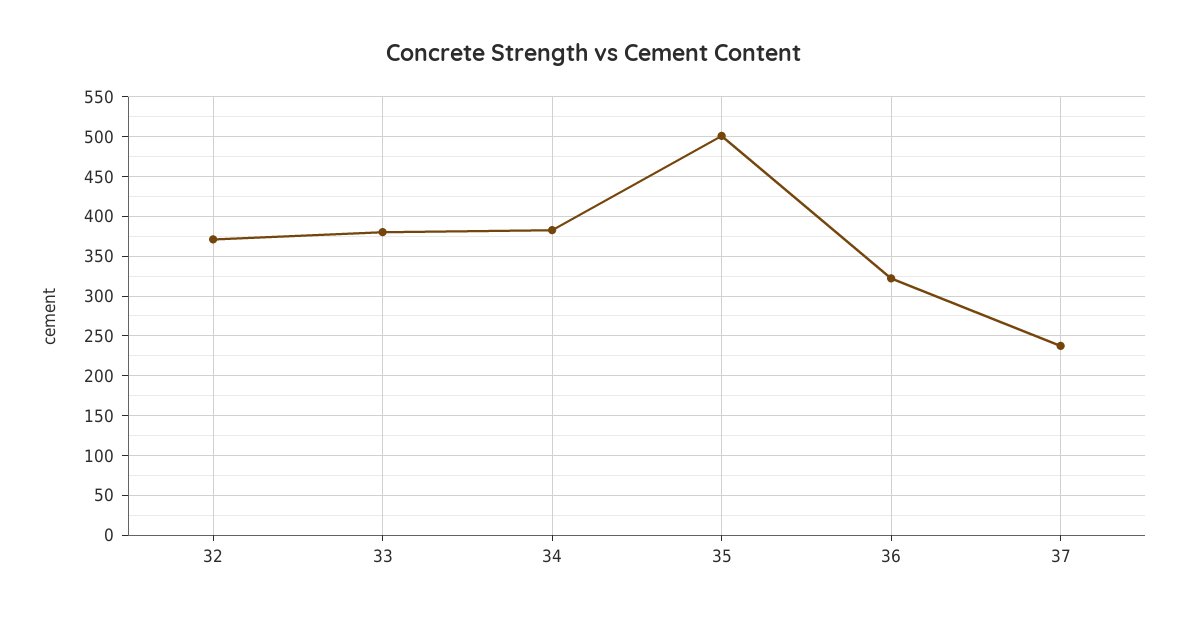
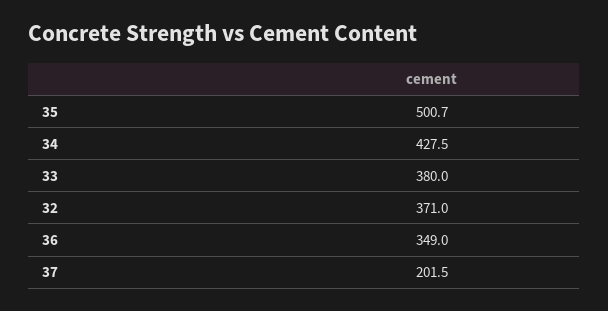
  {
    "32": 371,
    "33": 380,
-   "34": 380,
+   "34": 427.5,
    "35": 500.7,
-   "36": 320,
+   "36": 349,
-   "37": 240
+   "37": 201.5
  }

